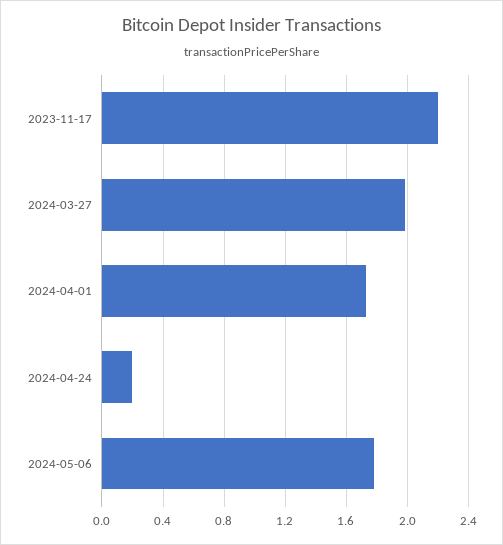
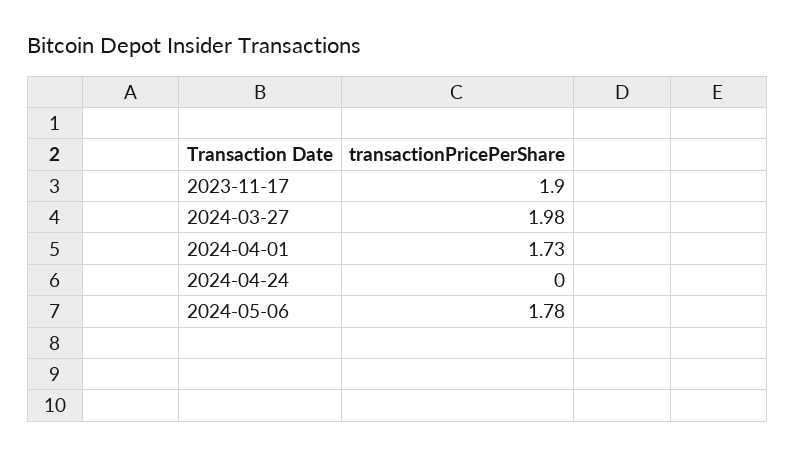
  {
-   "2023-11-17": 2.2,
+   "2023-11-17": 1.9,
    "2024-03-27": 1.98,
    "2024-04-01": 1.73,
-   "2024-04-24": 0.2,
+   "2024-04-24": 0,
    "2024-05-06": 1.78
  }

